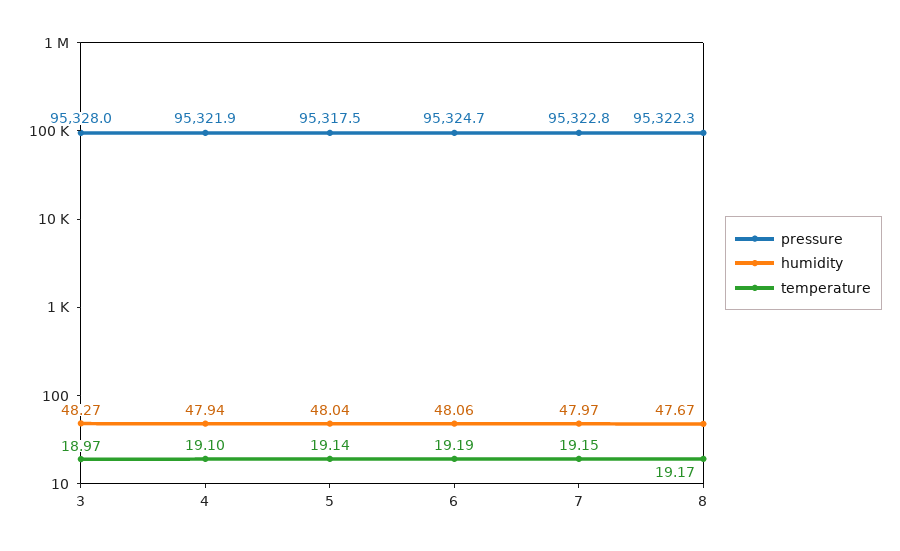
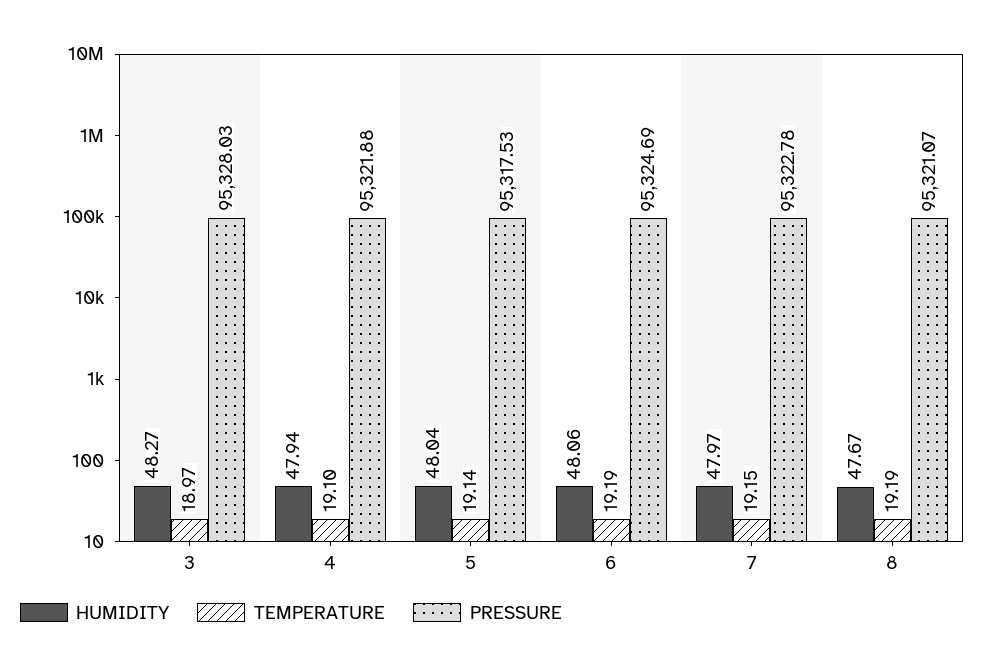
  {
    "pressure": {
      "3": 95328.03,
      "4": 95321.88,
      "5": 95317.53,
      "6": 95324.69,
      "7": 95322.78,
-     "8": 95322.3
+     "8": 95321.07
    },
    "humidity": {
      "3": 48.27,
      "4": 47.94,
      "5": 48.04,
      "6": 48.06,
      "7": 47.97,
      "8": 47.67
    },
    "temperature": {
      "3": 18.97,
      "4": 19.1,
      "5": 19.14,
      "6": 19.19,
      "7": 19.15,
-     "8": 19.17
+     "8": 19.19
    }
  }

